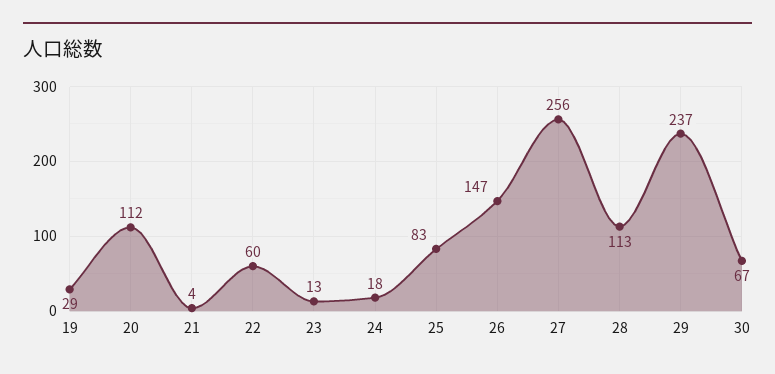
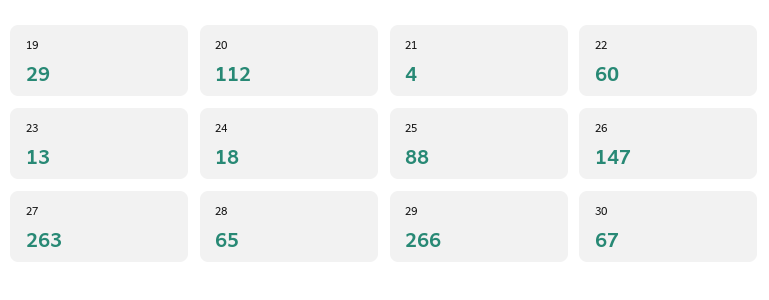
  {
    "19": 29,
    "20": 112,
    "21": 4,
    "22": 60,
    "23": 13,
    "24": 18,
-   "25": 83,
+   "25": 88,
    "26": 147,
-   "27": 256,
+   "27": 263,
-   "28": 113,
+   "28": 65,
-   "29": 237,
+   "29": 266,
    "30": 67
  }

